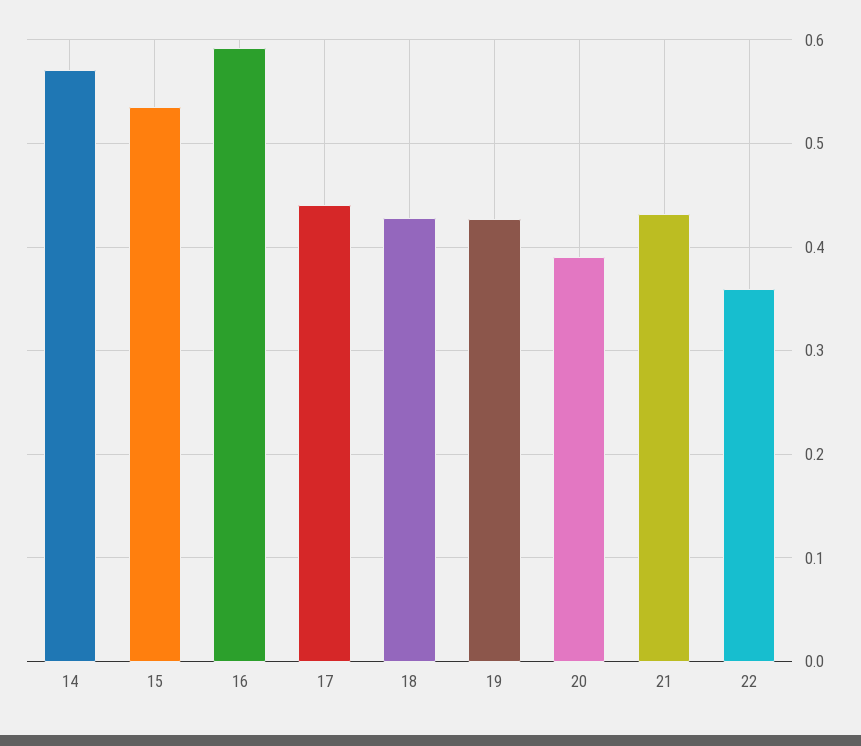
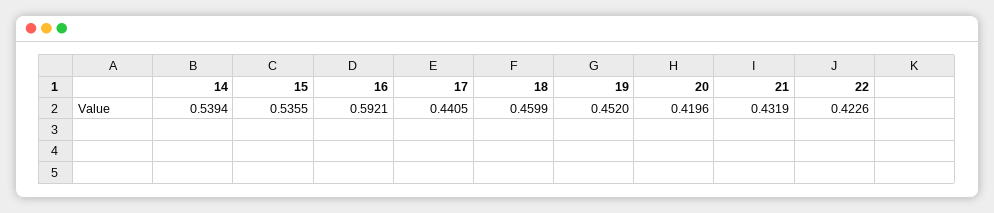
  {
-   "14": 0.57,
+   "14": 0.5394,
    "15": 0.5355,
    "16": 0.5921,
    "17": 0.4405,
-   "18": 0.43,
+   "18": 0.4599,
-   "19": 0.43,
+   "19": 0.452,
-   "20": 0.39,
+   "20": 0.4196,
    "21": 0.4319,
-   "22": 0.36
+   "22": 0.4226
  }

